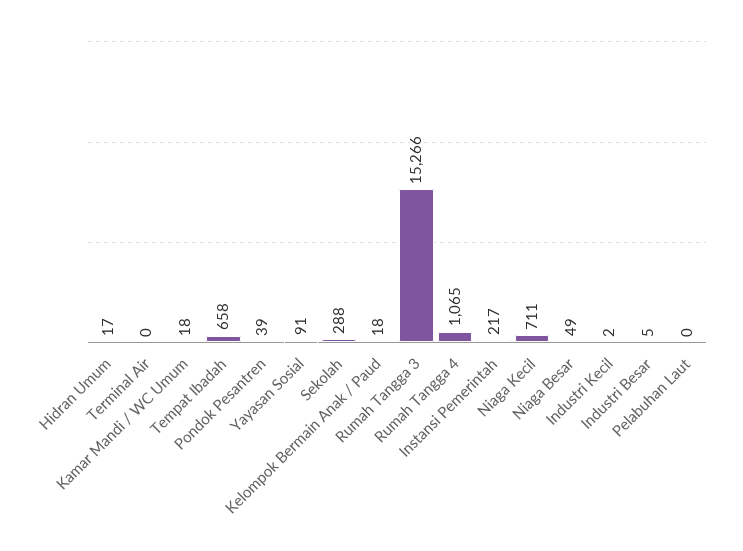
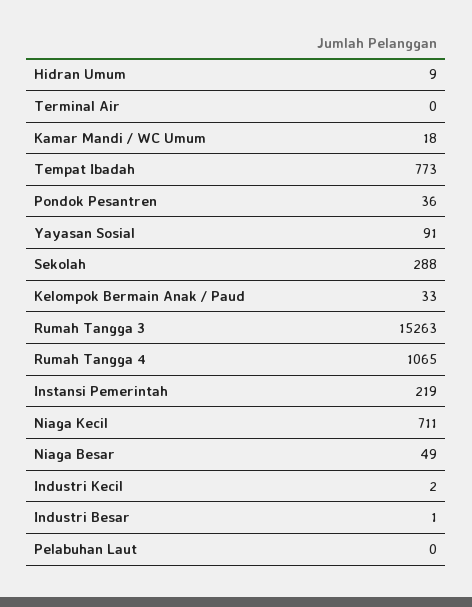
  {
-   "Hidran Umum": 17,
+   "Hidran Umum": 9,
    "Terminal Air": 0,
    "Kamar Mandi / WC Umum": 18,
-   "Tempat Ibadah": 658,
+   "Tempat Ibadah": 773,
-   "Pondok Pesantren": 39,
+   "Pondok Pesantren": 36,
    "Yayasan Sosial": 91,
    "Sekolah": 288,
-   "Kelompok Bermain Anak / Paud": 18,
+   "Kelompok Bermain Anak / Paud": 33,
-   "Rumah Tangga 3": 15266,
+   "Rumah Tangga 3": 15263,
    "Rumah Tangga 4": 1065,
-   "Instansi Pemerintah": 217,
+   "Instansi Pemerintah": 219,
    "Niaga Kecil": 711,
    "Niaga Besar": 49,
    "Industri Kecil": 2,
-   "Industri Besar": 5,
+   "Industri Besar": 1,
    "Pelabuhan Laut": 0
  }

